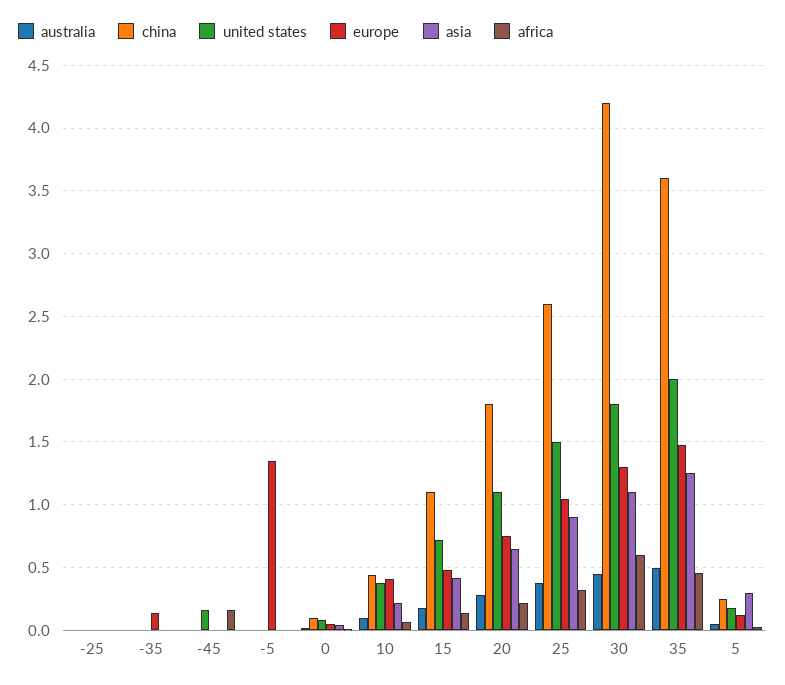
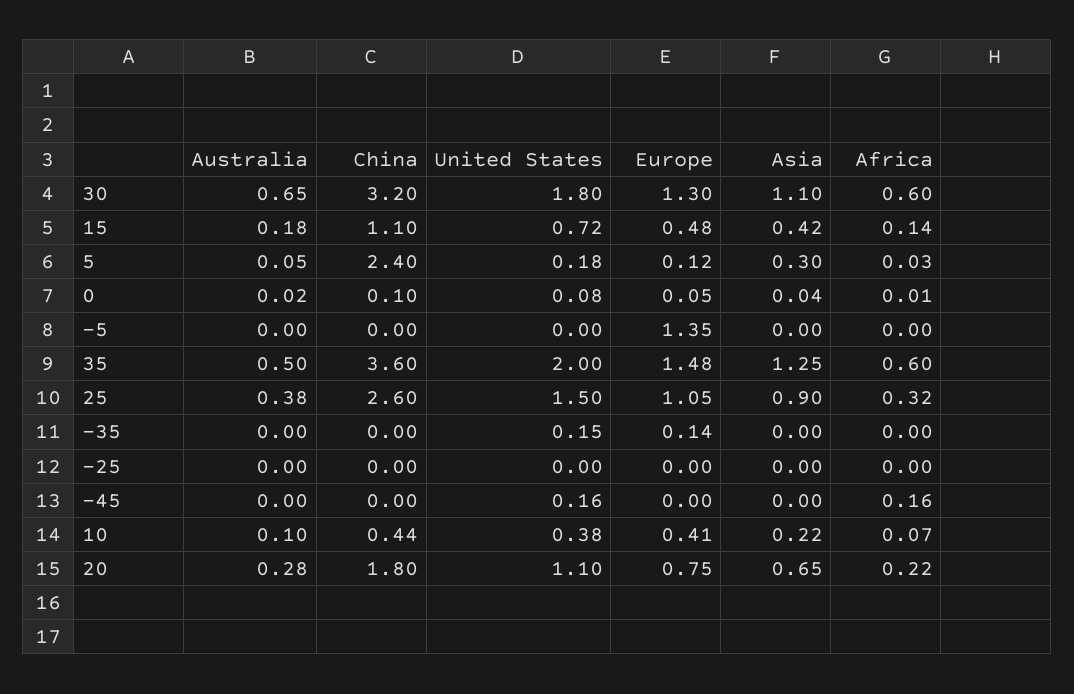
  {
    "australia": {
      "-25": 0,
      "-35": 0,
      "-45": 0,
      "-5": 0,
      "0": 0.02,
      "10": 0.1,
      "15": 0.18,
      "20": 0.28,
      "25": 0.38,
-     "30": 0.45,
+     "30": 0.65,
      "35": 0.5,
      "5": 0.05
    },
    "china": {
      "-25": 0,
      "-35": 0,
      "-45": 0,
      "-5": 0,
      "0": 0.1,
      "10": 0.44,
      "15": 1.1,
      "20": 1.8,
      "25": 2.6,
-     "30": 4.2,
+     "30": 3.2,
      "35": 3.6,
-     "5": 0.25
+     "5": 2.4
    },
    "united states": {
      "-25": 0,
-     "-35": 0,
+     "-35": 0.15,
      "-45": 0.16,
      "-5": 0,
      "0": 0.08,
      "10": 0.38,
      "15": 0.72,
      "20": 1.1,
      "25": 1.5,
      "30": 1.8,
      "35": 2,
      "5": 0.18
    },
    "europe": {
      "-25": 0,
      "-35": 0.14,
      "-45": 0,
      "-5": 1.35,
      "0": 0.05,
      "10": 0.41,
      "15": 0.48,
      "20": 0.75,
      "25": 1.05,
      "30": 1.3,
      "35": 1.48,
      "5": 0.12
    },
    "asia": {
      "-25": 0,
      "-35": 0,
      "-45": 0,
      "-5": 0,
      "0": 0.04,
      "10": 0.22,
      "15": 0.42,
      "20": 0.65,
      "25": 0.9,
      "30": 1.1,
      "35": 1.25,
      "5": 0.3
    },
    "africa": {
      "-25": 0,
      "-35": 0,
      "-45": 0.16,
      "-5": 0,
      "0": 0.01,
      "10": 0.07,
      "15": 0.14,
      "20": 0.22,
      "25": 0.32,
      "30": 0.6,
-     "35": 0.45,
+     "35": 0.6,
      "5": 0.03
    }
  }

